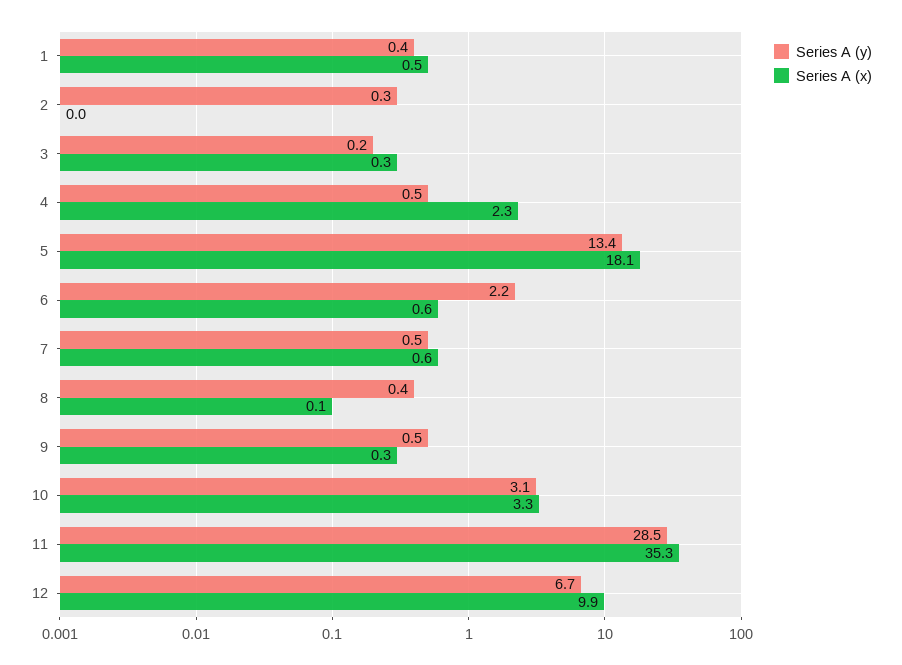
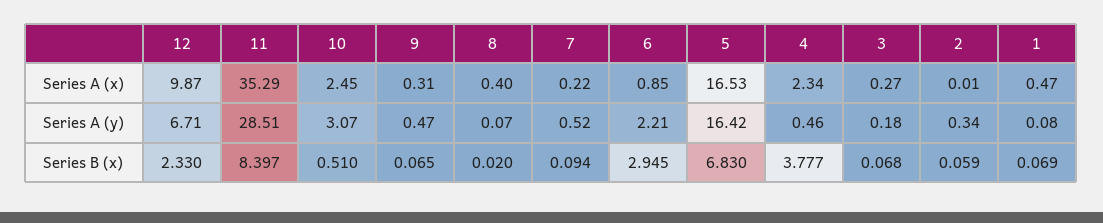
  {
    "Series A (y)": {
-     "1": 0.4,
+     "1": 0.08,
      "2": 0.34,
      "3": 0.18,
      "4": 0.46,
-     "5": 13.4,
+     "5": 16.42,
      "6": 2.21,
      "7": 0.52,
-     "8": 0.4,
+     "8": 0.07,
      "9": 0.47,
      "10": 3.07,
      "11": 28.51,
      "12": 6.71
    },
    "Series A (x)": {
      "1": 0.47,
      "2": 0.01,
      "3": 0.27,
      "4": 2.34,
-     "5": 18.1,
+     "5": 16.53,
-     "6": 0.6,
+     "6": 0.85,
-     "7": 0.6,
+     "7": 0.22,
-     "8": 0.1,
+     "8": 0.4,
      "9": 0.31,
-     "10": 3.3,
+     "10": 2.45,
      "11": 35.29,
      "12": 9.87
-   }
+   },
+   "Series B (x)": {
+     "12": 2.33,
+     "11": 8.397,
+     "10": 0.51,
+     "9": 0.065,
+     "8": 0.02,
+     "7": 0.094,
+     "6": 2.945,
+     "5": 6.83,
+     "4": 3.777,
+     "3": 0.068,
+     "2": 0.059,
+     "1": 0.069
+   }
  }

